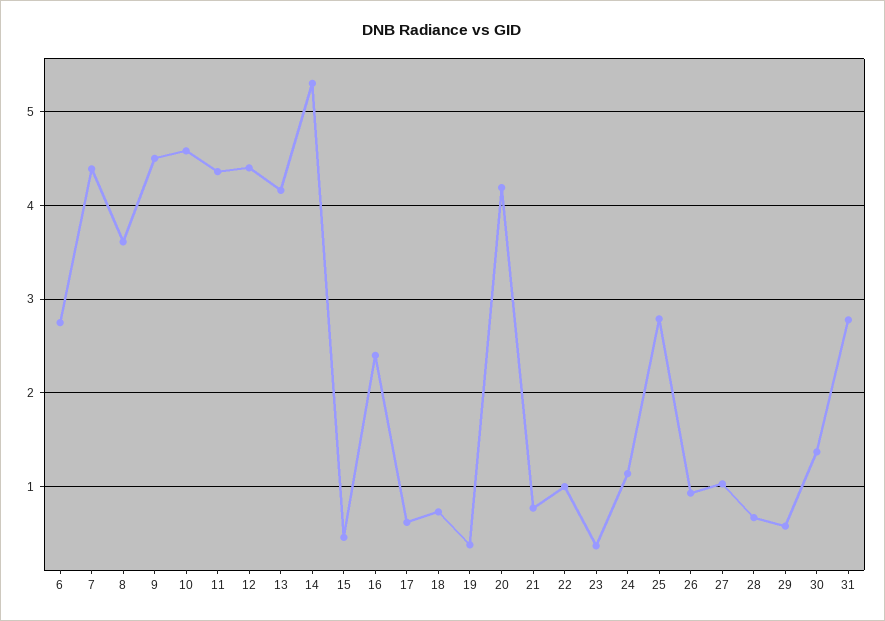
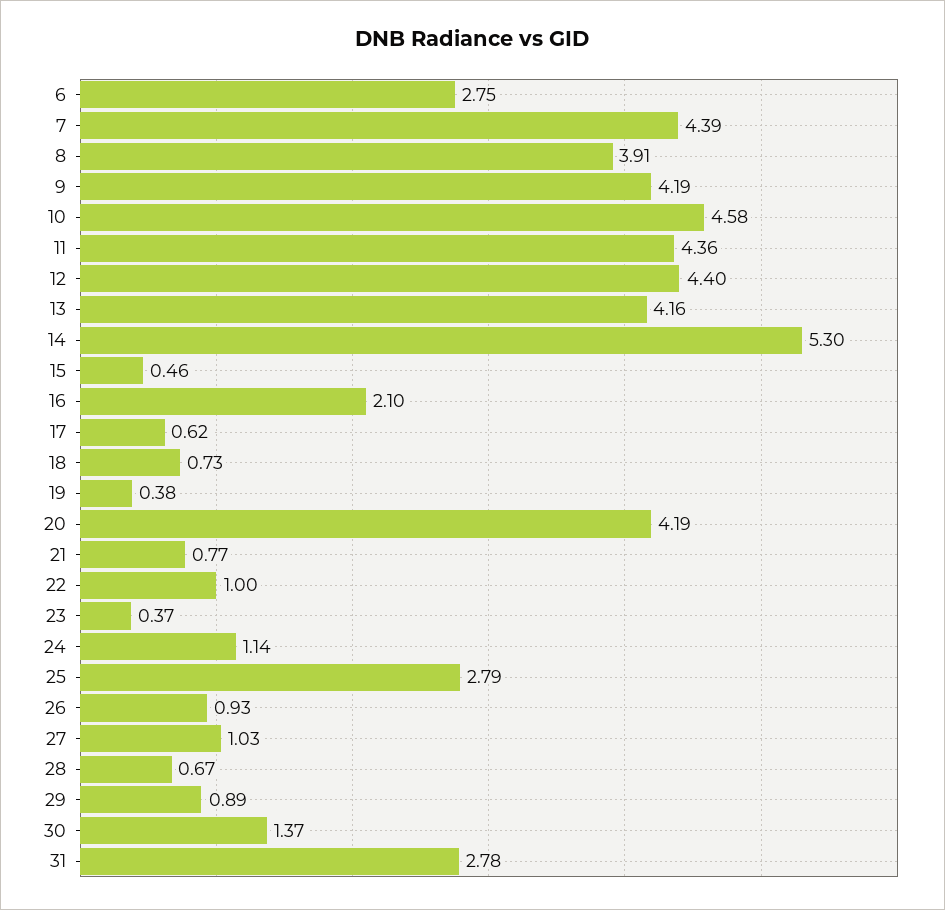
  {
    "6": 2.75,
    "7": 4.39,
-   "8": 3.6,
+   "8": 3.91,
-   "9": 4.5,
+   "9": 4.19,
    "10": 4.58,
    "11": 4.36,
    "12": 4.4,
    "13": 4.16,
    "14": 5.3,
    "15": 0.46,
-   "16": 2.4,
+   "16": 2.1,
    "17": 0.62,
    "18": 0.73,
    "19": 0.38,
    "20": 4.19,
    "21": 0.77,
    "22": 1,
    "23": 0.37,
    "24": 1.14,
    "25": 2.79,
    "26": 0.93,
    "27": 1.03,
    "28": 0.67,
-   "29": 0.6,
+   "29": 0.89,
    "30": 1.37,
    "31": 2.78
  }

